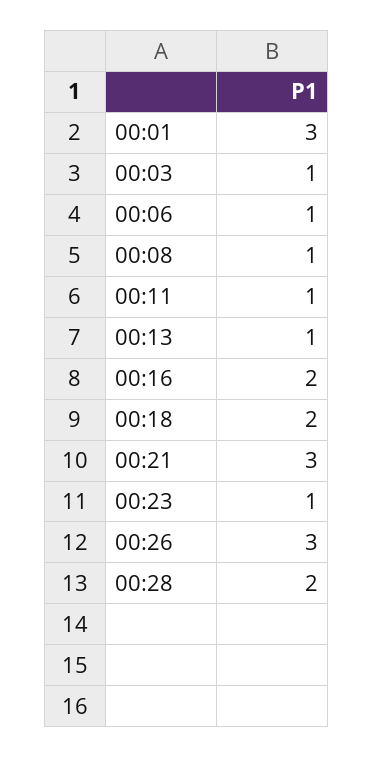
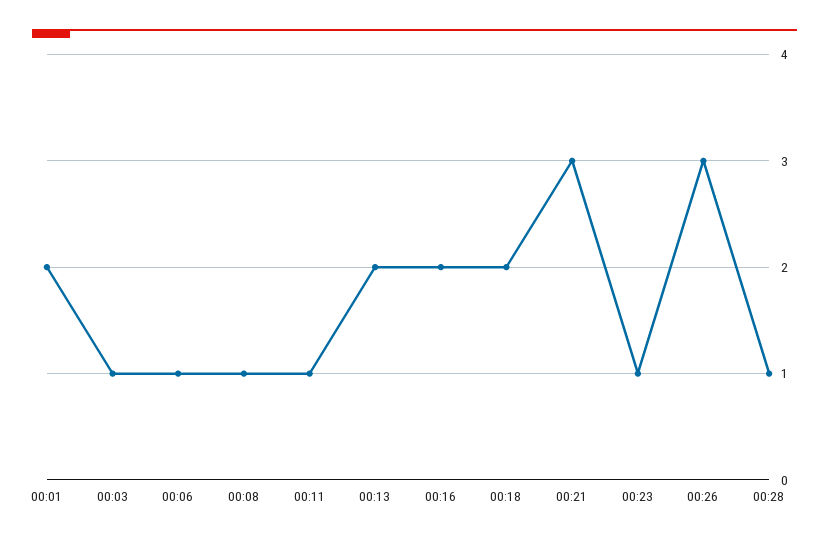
  {
-   "00:01": 3,
+   "00:01": 2,
    "00:03": 1,
    "00:06": 1,
    "00:08": 1,
    "00:11": 1,
-   "00:13": 1,
+   "00:13": 2,
    "00:16": 2,
    "00:18": 2,
    "00:21": 3,
    "00:23": 1,
    "00:26": 3,
-   "00:28": 2
+   "00:28": 1
  }

